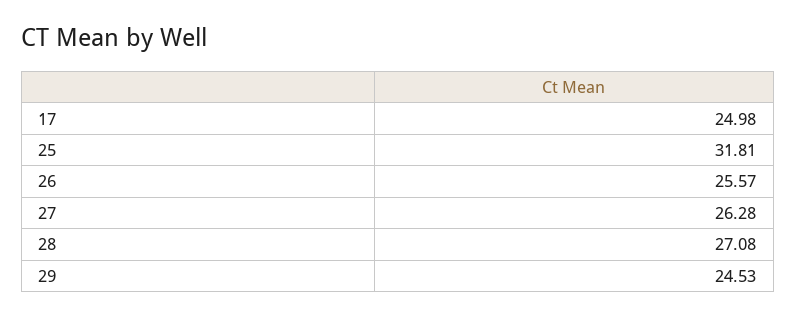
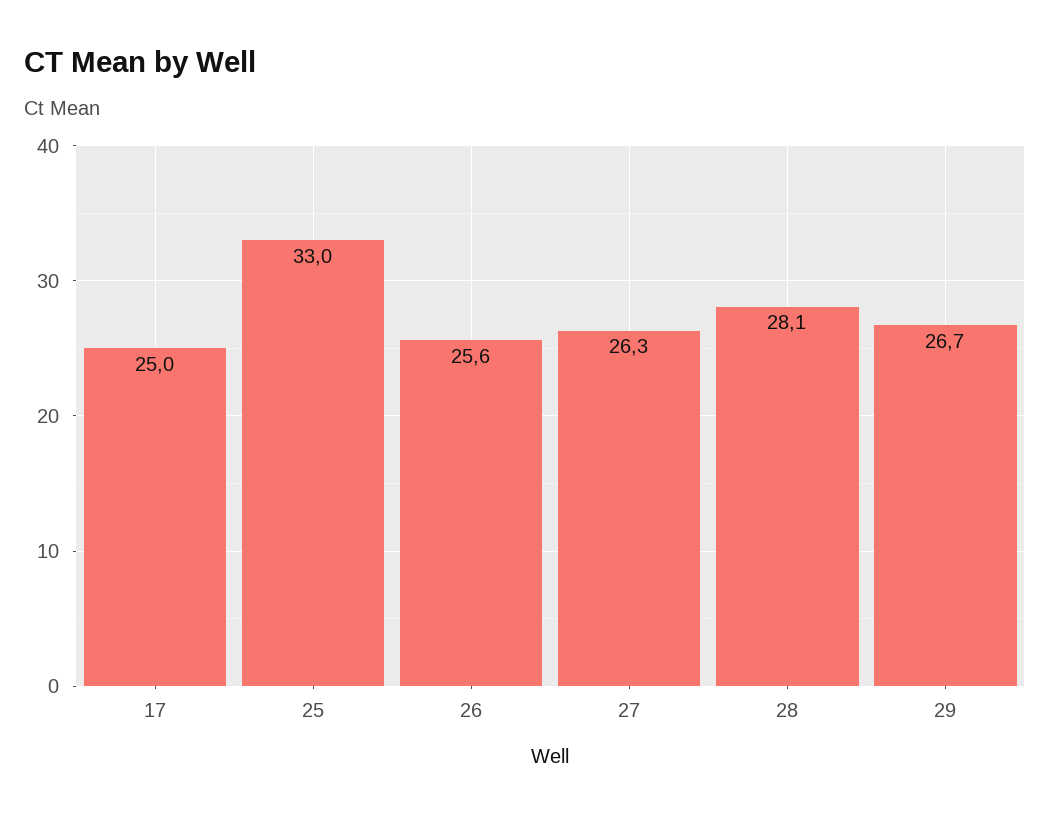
  {
    "17": 24.98,
-   "25": 31.81,
+   "25": 33,
    "26": 25.57,
    "27": 26.28,
-   "28": 27.08,
+   "28": 28.1,
-   "29": 24.53
+   "29": 26.7
  }

